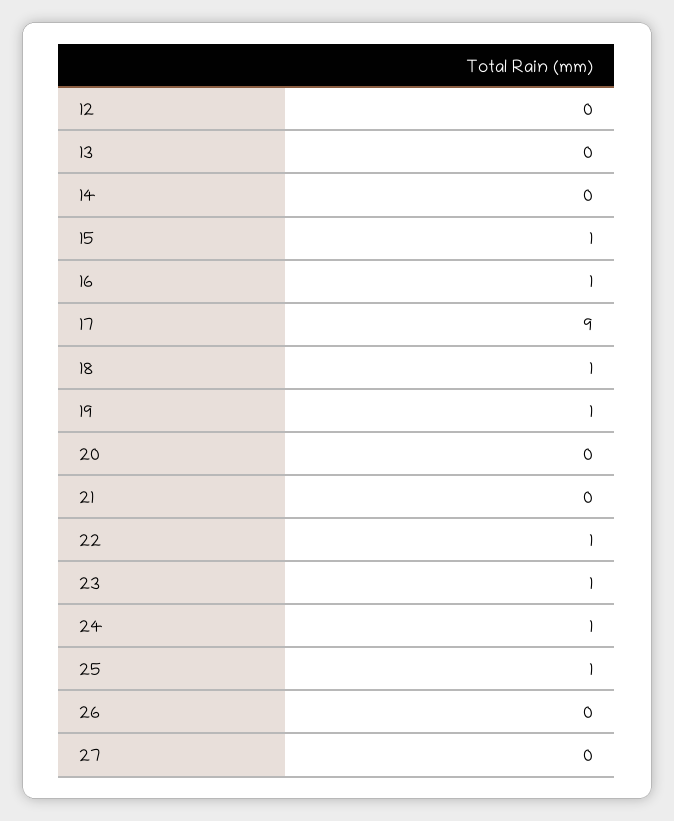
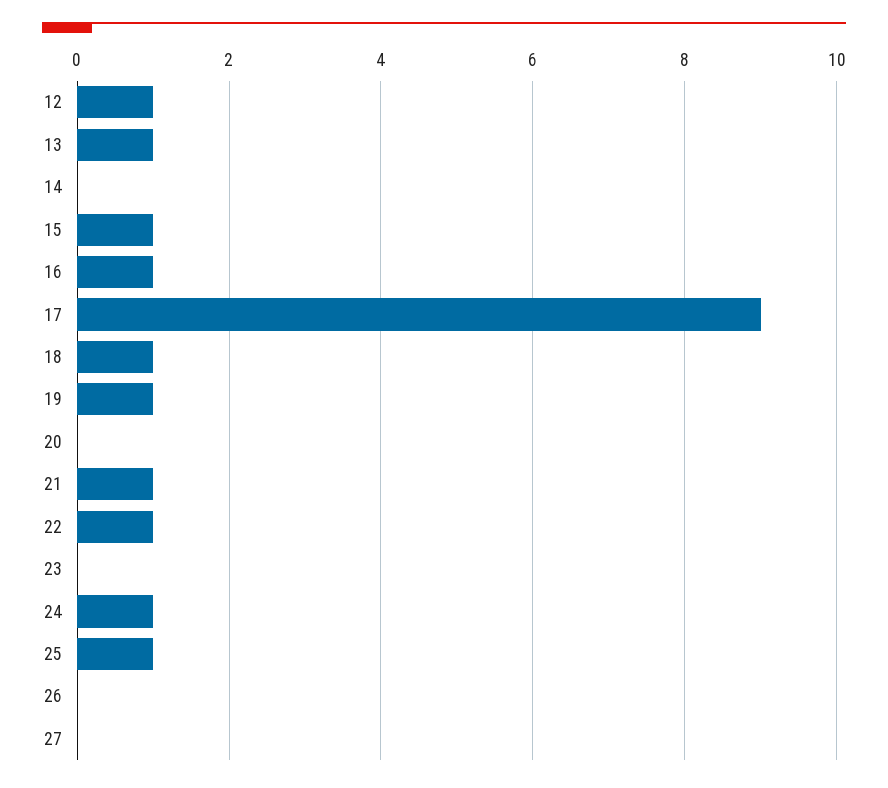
  {
-   "12": 0,
+   "12": 1,
-   "13": 0,
+   "13": 1,
    "14": 0,
    "15": 1,
    "16": 1,
    "17": 9,
    "18": 1,
    "19": 1,
    "20": 0,
-   "21": 0,
+   "21": 1,
    "22": 1,
-   "23": 1,
+   "23": 0,
    "24": 1,
    "25": 1,
    "26": 0,
    "27": 0
  }

